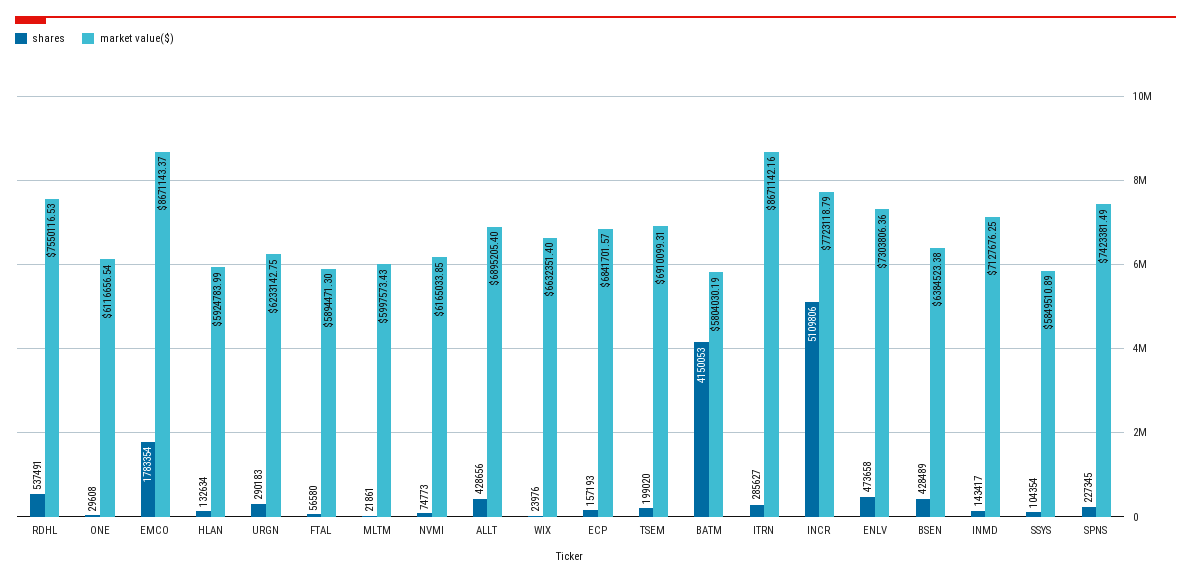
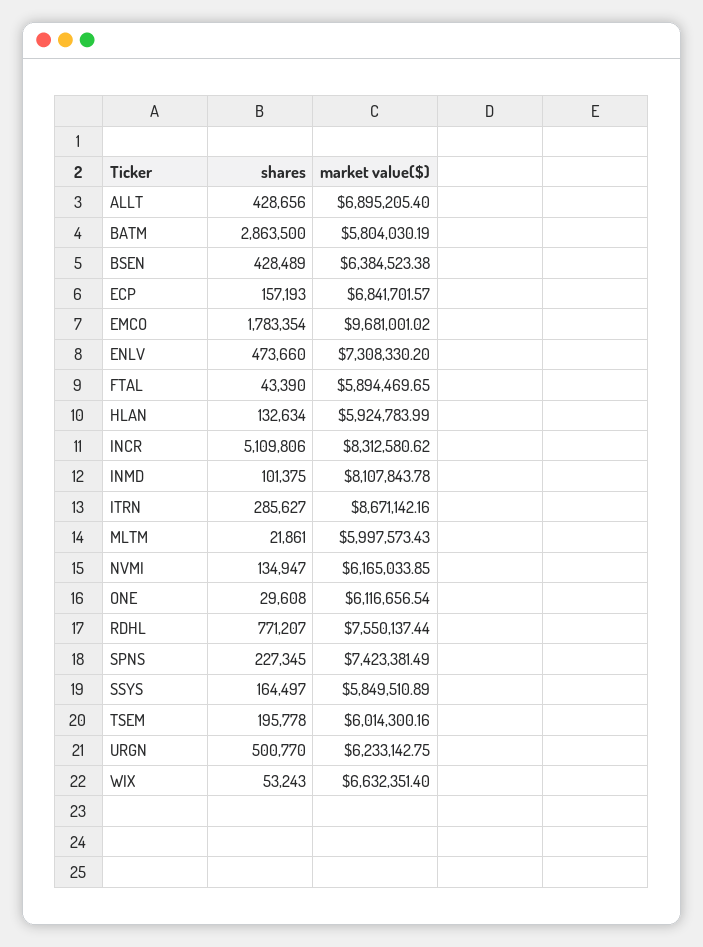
  {
    "shares": {
-     "RDHL": 537491,
+     "RDHL": 771207,
      "ONE": 29608,
      "EMCO": 1783354,
      "HLAN": 132634,
-     "URGN": 290183,
+     "URGN": 500770,
-     "FTAL": 56580,
+     "FTAL": 43390,
      "MLTM": 21861,
-     "NVMI": 74773,
+     "NVMI": 134947,
      "ALLT": 428656,
-     "WIX": 23976,
+     "WIX": 53243,
      "ECP": 157193,
-     "TSEM": 199020,
+     "TSEM": 195778,
-     "BATM": 4150053,
+     "BATM": 2863500,
      "ITRN": 285627,
      "INCR": 5109806,
-     "ENLV": 473658,
+     "ENLV": 473660,
      "BSEN": 428489,
-     "INMD": 143417,
+     "INMD": 101375,
-     "SSYS": 104354,
+     "SSYS": 164497,
      "SPNS": 227345
    },
    "market value($)": {
-     "RDHL": 7550116.53,
+     "RDHL": 7550137.44,
      "ONE": 6116656.54,
-     "EMCO": 8671143.37,
+     "EMCO": 9681001.02,
      "HLAN": 5924783.99,
      "URGN": 6233142.75,
-     "FTAL": 5894471.3,
+     "FTAL": 5894469.65,
      "MLTM": 5997573.43,
      "NVMI": 6165033.85,
      "ALLT": 6895205.4,
      "WIX": 6632351.4,
      "ECP": 6841701.57,
-     "TSEM": 6910099.31,
+     "TSEM": 6014300.16,
      "BATM": 5804030.19,
      "ITRN": 8671142.16,
-     "INCR": 7723118.79,
+     "INCR": 8312580.62,
-     "ENLV": 7303806.36,
+     "ENLV": 7308330.2,
      "BSEN": 6384523.38,
-     "INMD": 7127676.25,
+     "INMD": 8107843.78,
      "SSYS": 5849510.89,
      "SPNS": 7423381.49
    }
  }

